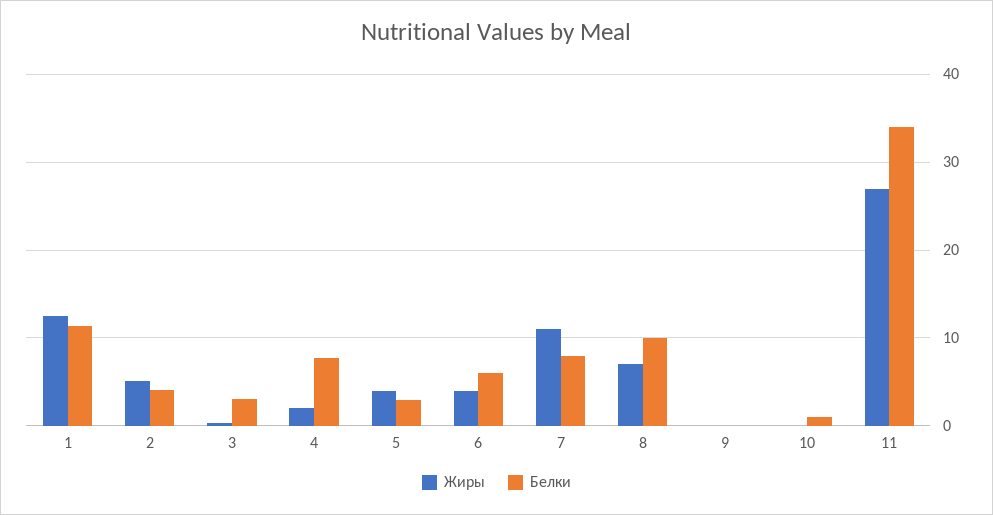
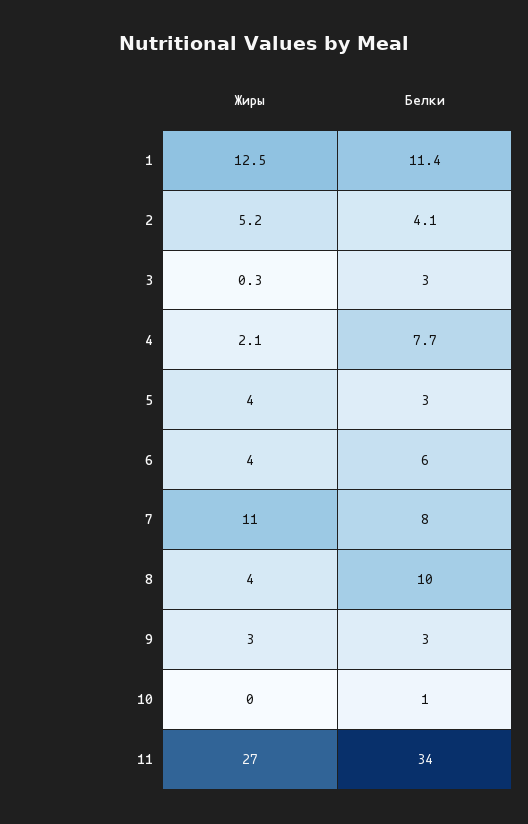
  {
    "Жиры": {
      "1": 12.5,
      "2": 5.2,
      "3": 0.3,
      "4": 2.1,
      "5": 4,
      "6": 4,
      "7": 11,
-     "8": 7,
+     "8": 4,
-     "9": 0,
+     "9": 3,
      "10": 0,
      "11": 27
    },
    "Белки": {
      "1": 11.4,
      "2": 4.1,
      "3": 3,
      "4": 7.7,
      "5": 3,
      "6": 6,
      "7": 8,
      "8": 10,
-     "9": 0,
+     "9": 3,
      "10": 1,
      "11": 34
    }
  }

